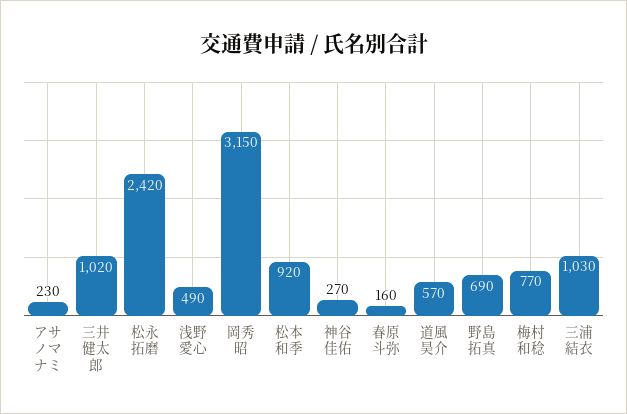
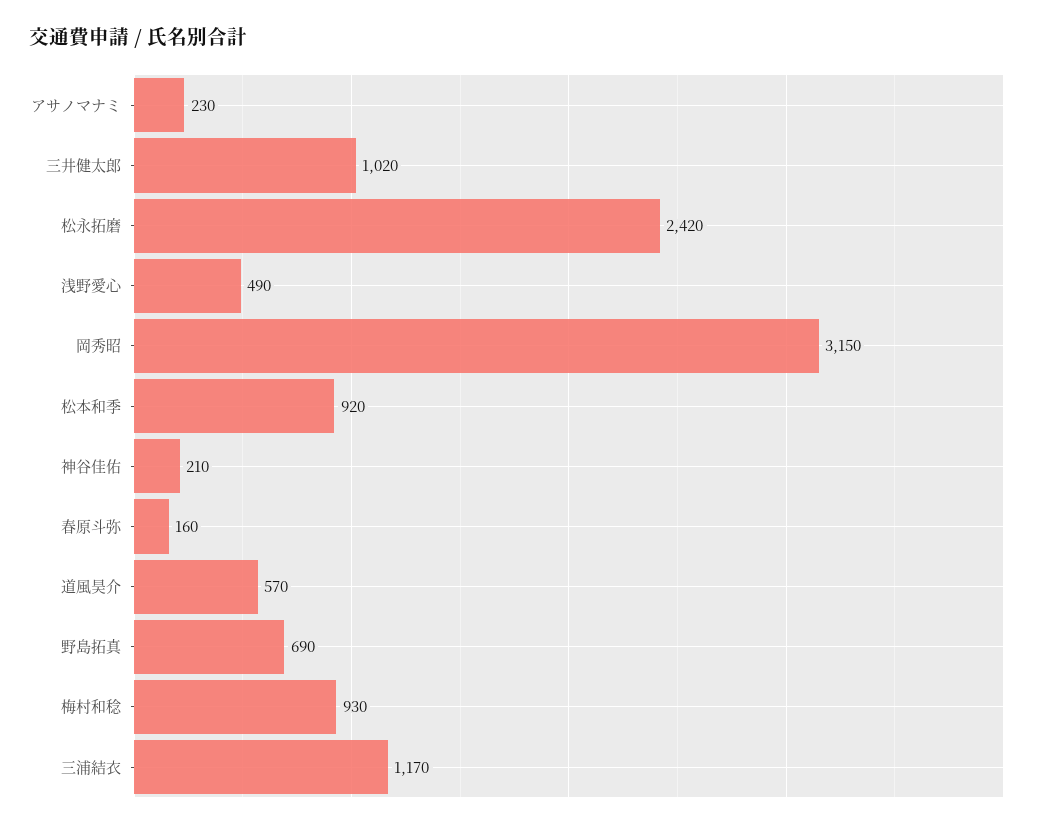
  {
    "アサノマナミ": 230,
    "三井健太郎": 1020,
    "松永拓磨": 2420,
    "浅野愛心": 490,
    "岡秀昭": 3150,
    "松本和季": 920,
-   "神谷佳佑": 270,
+   "神谷佳佑": 210,
    "春原斗弥": 160,
    "道風昊介": 570,
    "野島拓真": 690,
-   "梅村和稔": 770,
+   "梅村和稔": 930,
-   "三浦結衣": 1030
+   "三浦結衣": 1170
  }

